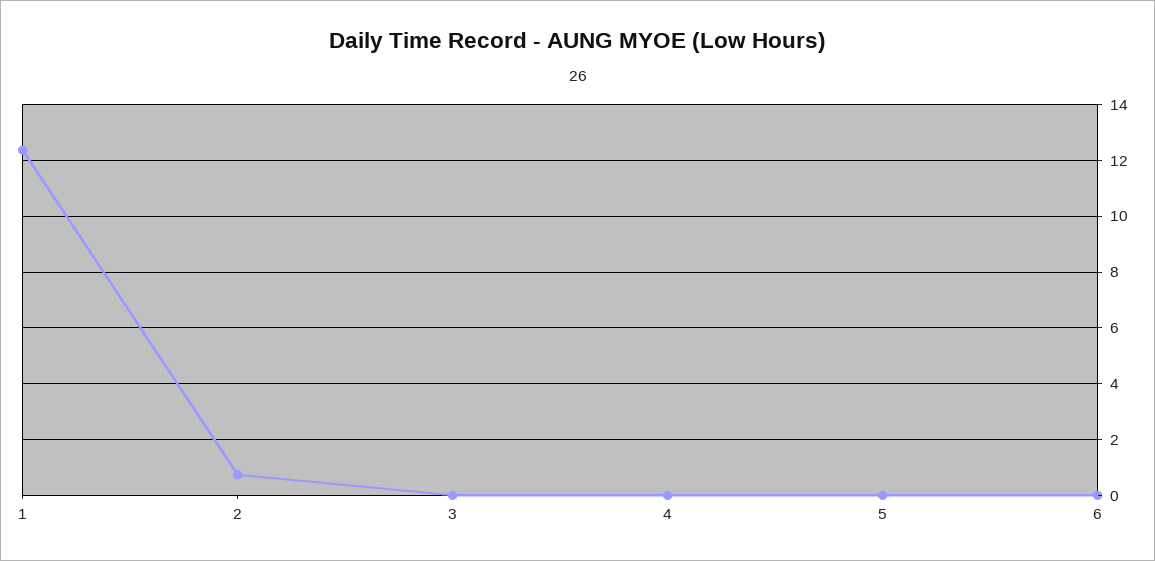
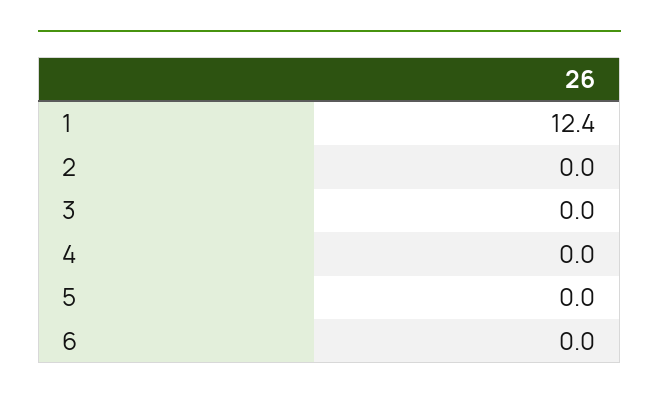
  {
    "1": 12.4,
-   "2": 0.75,
+   "2": 0,
    "3": 0,
    "4": 0,
    "5": 0,
    "6": 0
  }

